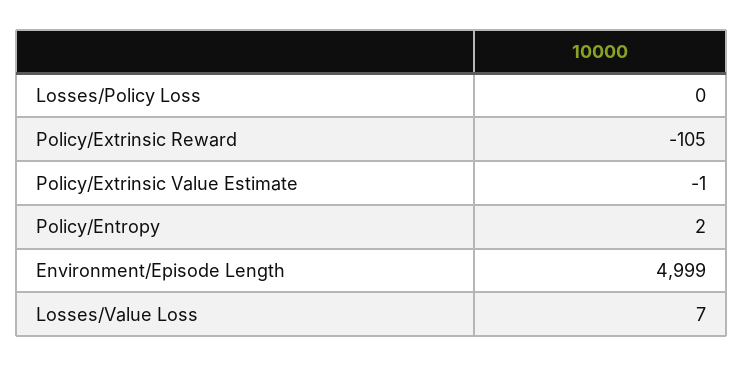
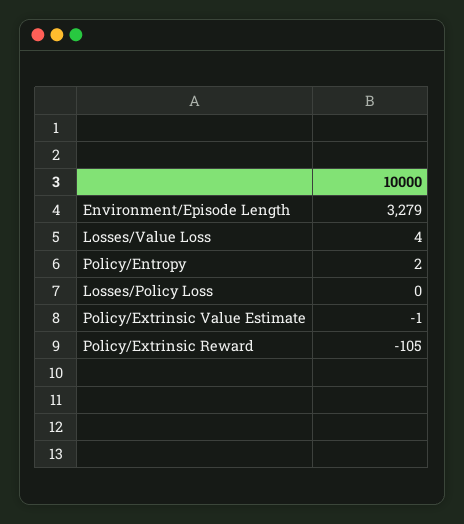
  {
    "Losses/Policy Loss": 0,
    "Policy/Extrinsic Reward": -105,
    "Policy/Extrinsic Value Estimate": -1,
    "Policy/Entropy": 2,
-   "Environment/Episode Length": 4999,
+   "Environment/Episode Length": 3279,
-   "Losses/Value Loss": 7
+   "Losses/Value Loss": 4
  }

